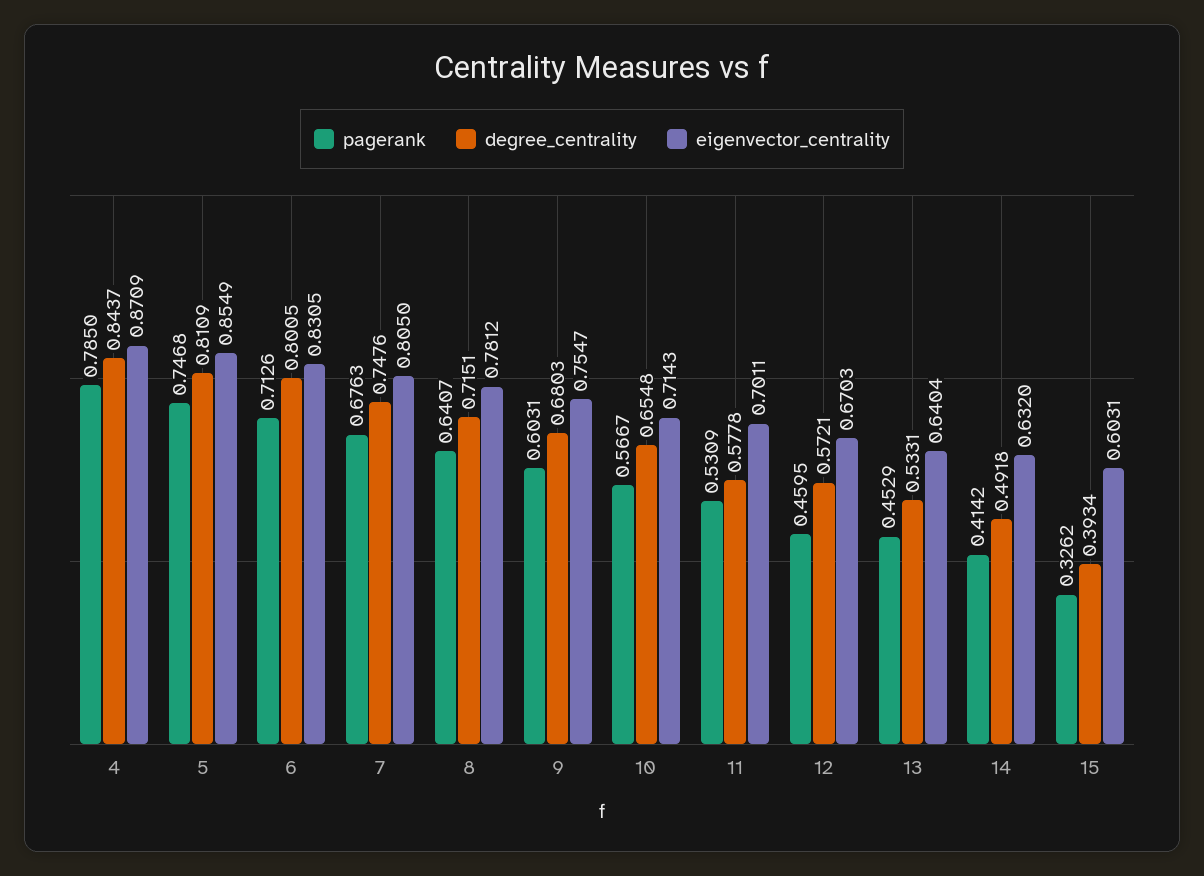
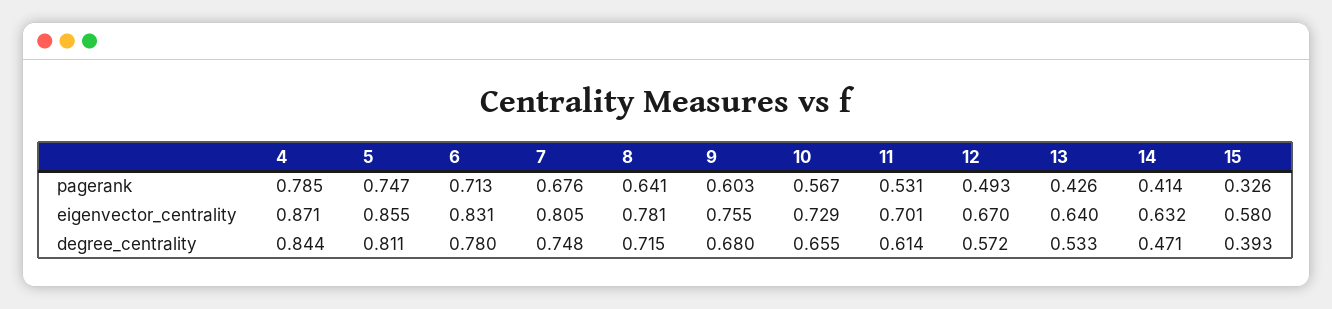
  {
    "pagerank": {
      "4": 0.785,
      "5": 0.7468,
      "6": 0.7126,
      "7": 0.6763,
      "8": 0.6407,
      "9": 0.6031,
      "10": 0.5667,
      "11": 0.5309,
-     "12": 0.4595,
+     "12": 0.493,
-     "13": 0.4529,
+     "13": 0.426,
      "14": 0.4142,
      "15": 0.3262
    },
    "degree_centrality": {
      "4": 0.8437,
      "5": 0.8109,
-     "6": 0.8005,
+     "6": 0.78,
      "7": 0.7476,
      "8": 0.7151,
      "9": 0.6803,
      "10": 0.6548,
-     "11": 0.5778,
+     "11": 0.614,
      "12": 0.5721,
      "13": 0.5331,
-     "14": 0.4918,
+     "14": 0.471,
      "15": 0.3934
    },
    "eigenvector_centrality": {
      "4": 0.8709,
      "5": 0.8549,
      "6": 0.8305,
      "7": 0.805,
      "8": 0.7812,
      "9": 0.7547,
-     "10": 0.7143,
+     "10": 0.729,
      "11": 0.7011,
      "12": 0.6703,
      "13": 0.6404,
      "14": 0.632,
-     "15": 0.6031
+     "15": 0.58
    }
  }

